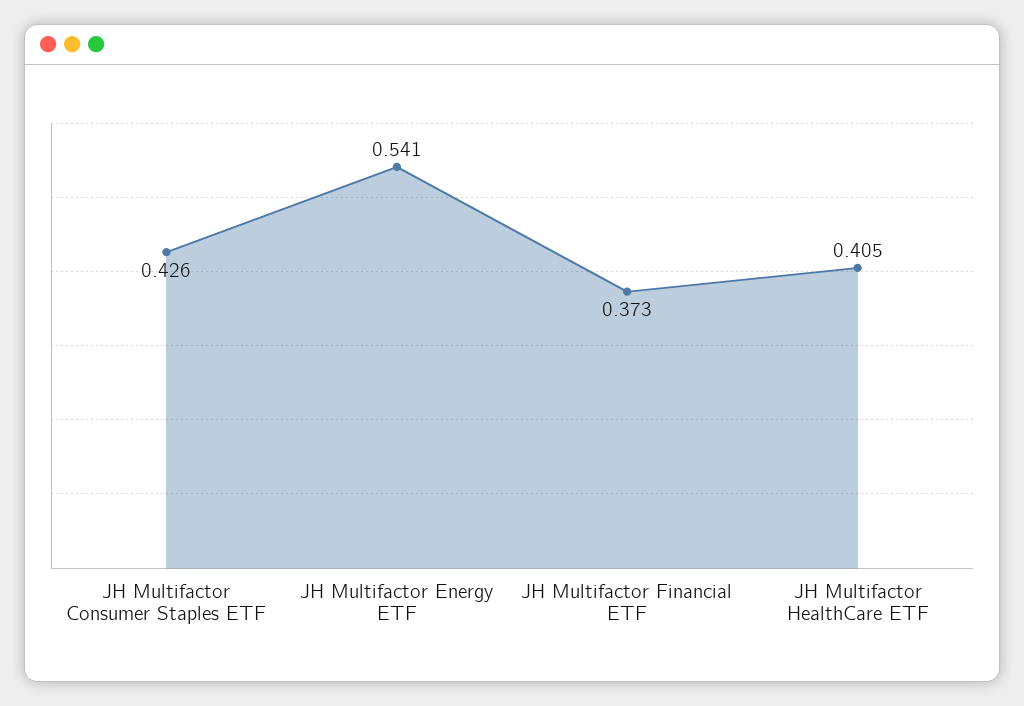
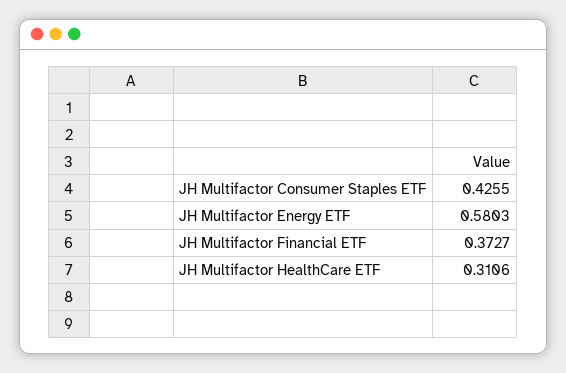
  {
    "JH Multifactor Consumer Staples ETF": 0.4255,
-   "JH Multifactor Energy ETF": 0.541,
+   "JH Multifactor Energy ETF": 0.5803,
    "JH Multifactor Financial ETF": 0.3727,
-   "JH Multifactor HealthCare ETF": 0.405
+   "JH Multifactor HealthCare ETF": 0.3106
  }

